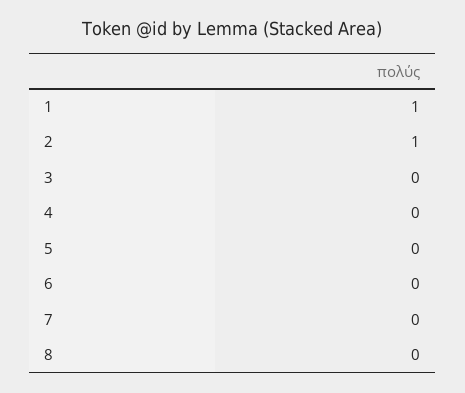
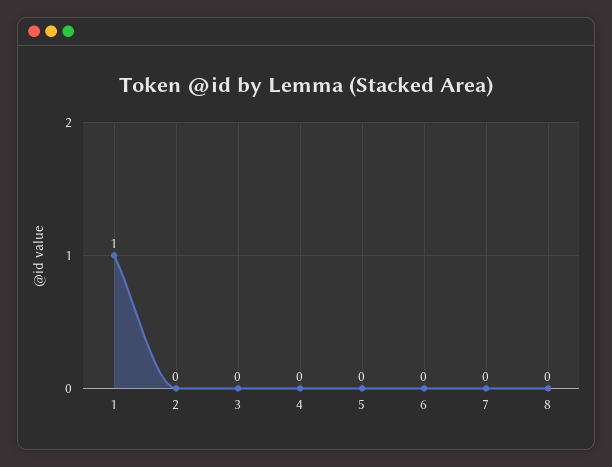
  {
    "1": 1,
-   "2": 1,
+   "2": 0,
    "3": 0,
    "4": 0,
    "5": 0,
    "6": 0,
    "7": 0,
    "8": 0
  }

